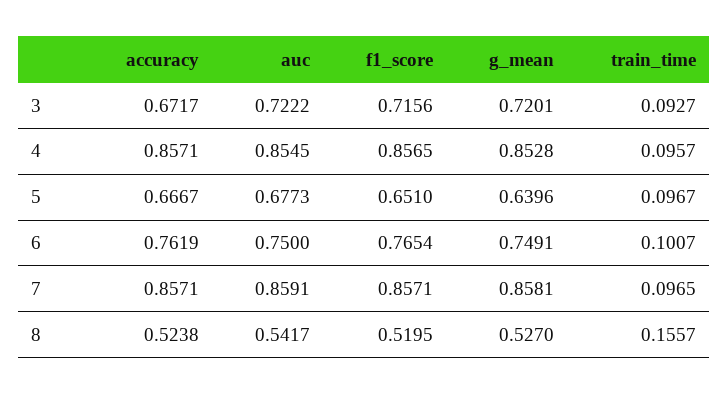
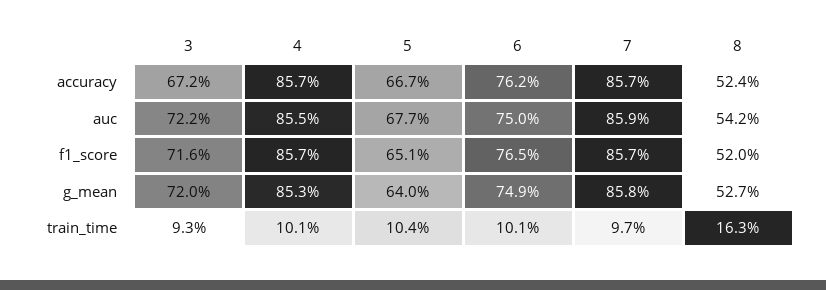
  {
    "accuracy": {
      "3": 0.6717,
      "4": 0.8571,
      "5": 0.6667,
      "6": 0.7619,
      "7": 0.8571,
      "8": 0.5238
    },
    "auc": {
      "3": 0.7222,
      "4": 0.8545,
      "5": 0.6773,
      "6": 0.75,
      "7": 0.8591,
      "8": 0.5417
    },
    "f1_score": {
      "3": 0.7156,
      "4": 0.8565,
      "5": 0.651,
      "6": 0.7654,
      "7": 0.8571,
      "8": 0.5195
    },
    "g_mean": {
      "3": 0.7201,
      "4": 0.8528,
      "5": 0.6396,
      "6": 0.7491,
      "7": 0.8581,
      "8": 0.527
    },
    "train_time": {
      "3": 0.0927,
-     "4": 0.0957,
+     "4": 0.101,
-     "5": 0.0967,
+     "5": 0.104,
      "6": 0.1007,
      "7": 0.0965,
-     "8": 0.1557
+     "8": 0.163
    }
  }

